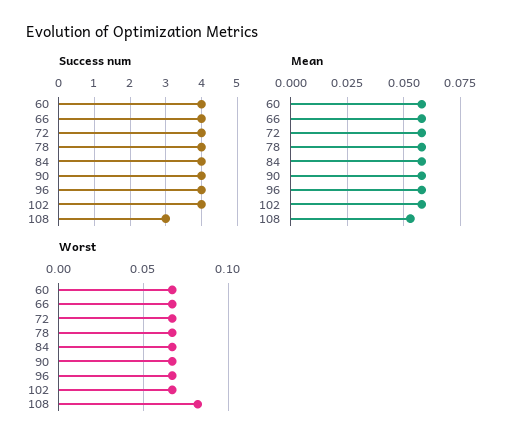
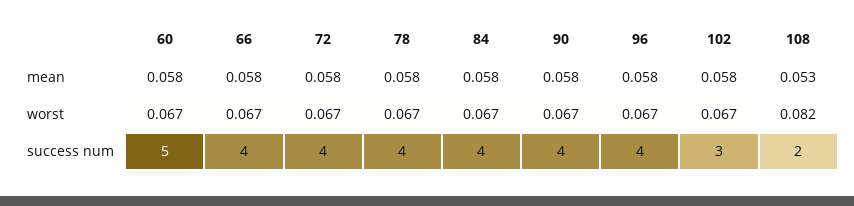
  {
    "Success num": {
-     "60": 4,
+     "60": 5,
      "66": 4,
      "72": 4,
      "78": 4,
      "84": 4,
      "90": 4,
      "96": 4,
-     "102": 4,
+     "102": 3,
-     "108": 3
+     "108": 2
    },
    "Mean": {
      "60": 0.058,
      "66": 0.058,
      "72": 0.058,
      "78": 0.058,
      "84": 0.058,
      "90": 0.058,
      "96": 0.058,
      "102": 0.058,
      "108": 0.053
    },
    "Worst": {
      "60": 0.067,
      "66": 0.067,
      "72": 0.067,
      "78": 0.067,
      "84": 0.067,
      "90": 0.067,
      "96": 0.067,
      "102": 0.067,
      "108": 0.082
    }
  }

